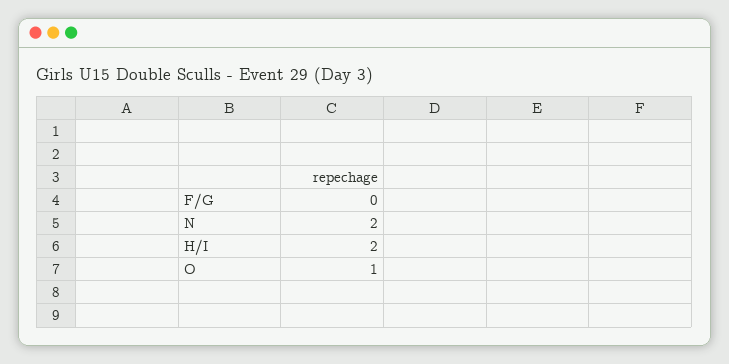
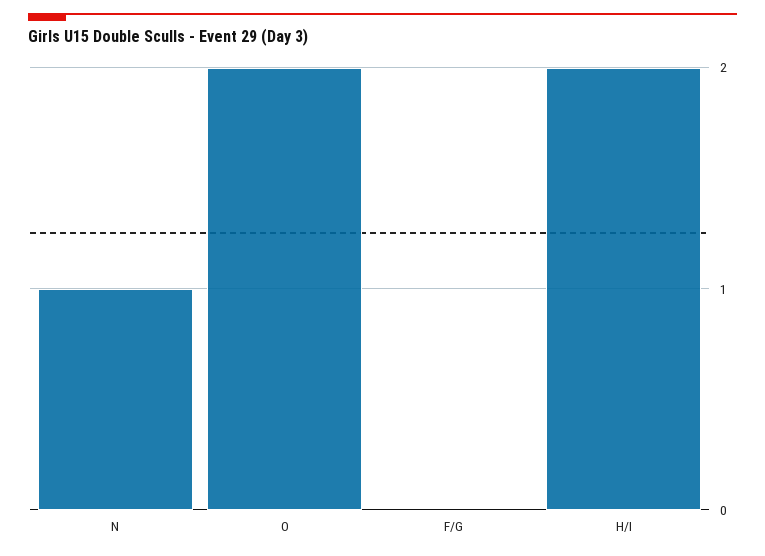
  {
    "F/G": 0,
-   "N": 2,
+   "N": 1,
    "H/I": 2,
-   "O": 1
+   "O": 2
  }

